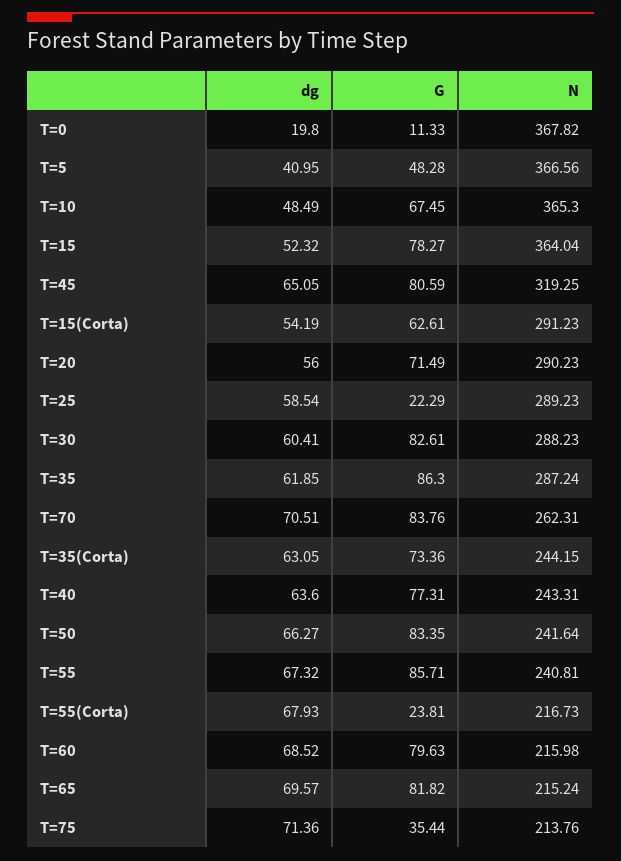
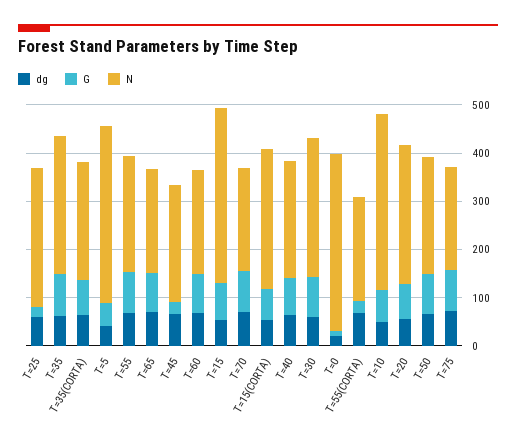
  {
    "dg": {
      "T=0": 19.8,
      "T=5": 40.95,
      "T=10": 48.49,
      "T=15": 52.32,
      "T=45": 65.05,
      "T=15(Corta)": 54.19,
      "T=20": 56,
      "T=25": 58.54,
      "T=30": 60.41,
      "T=35": 61.85,
      "T=70": 70.51,
      "T=35(Corta)": 63.05,
      "T=40": 63.6,
      "T=50": 66.27,
      "T=55": 67.32,
      "T=55(Corta)": 67.93,
      "T=60": 68.52,
      "T=65": 69.57,
      "T=75": 71.36
    },
    "G": {
      "T=0": 11.33,
      "T=5": 48.28,
      "T=10": 67.45,
      "T=15": 78.27,
-     "T=45": 80.59,
+     "T=45": 20,
      "T=15(Corta)": 62.61,
      "T=20": 71.49,
      "T=25": 22.29,
      "T=30": 82.61,
      "T=35": 86.3,
      "T=70": 83.76,
      "T=35(Corta)": 73.36,
      "T=40": 77.31,
      "T=50": 83.35,
      "T=55": 85.71,
      "T=55(Corta)": 23.81,
      "T=60": 79.63,
      "T=65": 81.82,
-     "T=75": 35.44
+     "T=75": 80
    },
    "N": {
      "T=0": 367.82,
      "T=5": 366.56,
      "T=10": 365.3,
      "T=15": 364.04,
-     "T=45": 319.25,
+     "T=45": 240,
      "T=15(Corta)": 291.23,
      "T=20": 290.23,
      "T=25": 289.23,
      "T=30": 288.23,
      "T=35": 287.24,
-     "T=70": 262.31,
+     "T=70": 220,
      "T=35(Corta)": 244.15,
      "T=40": 243.31,
      "T=50": 241.64,
      "T=55": 240.81,
      "T=55(Corta)": 216.73,
      "T=60": 215.98,
      "T=65": 215.24,
      "T=75": 213.76
    }
  }

